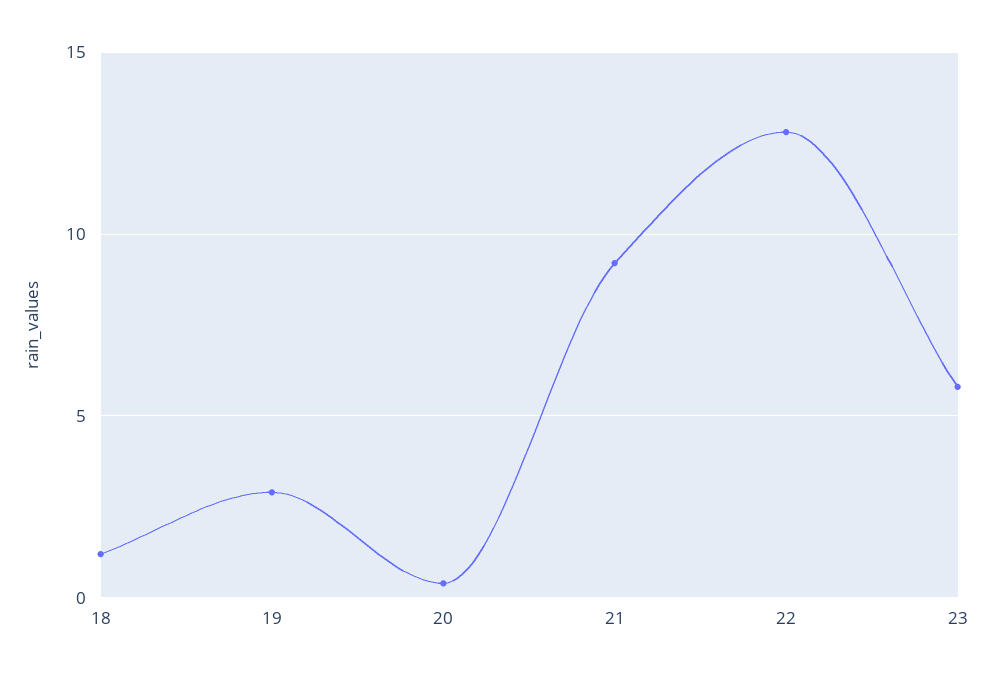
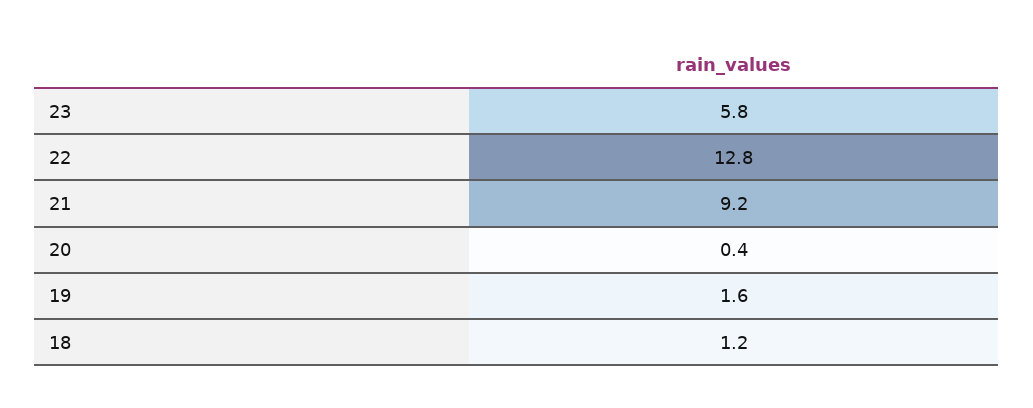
  {
    "18": 1.2,
-   "19": 3,
+   "19": 1.6,
    "20": 0.4,
    "21": 9.2,
    "22": 12.8,
    "23": 5.8
  }

